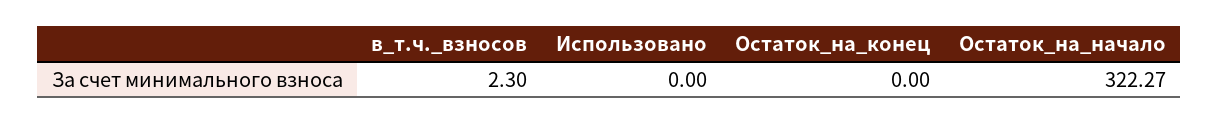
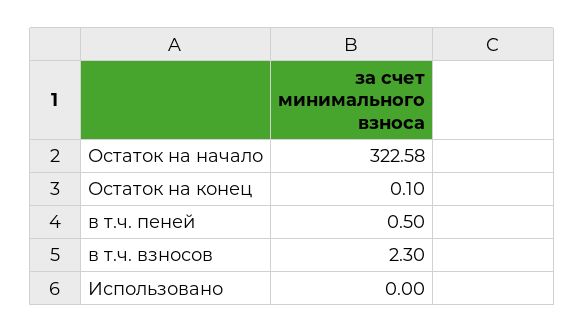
  {
    "в_т.ч._взносов": 2.3,
    "Использовано": 0,
-   "Остаток_на_конец": 0,
+   "Остаток_на_конец": 0.1,
-   "Остаток_на_начало": 322.27
+   "Остаток_на_начало": 322.58,
+   "в т.ч. пеней": 0.5
  }

